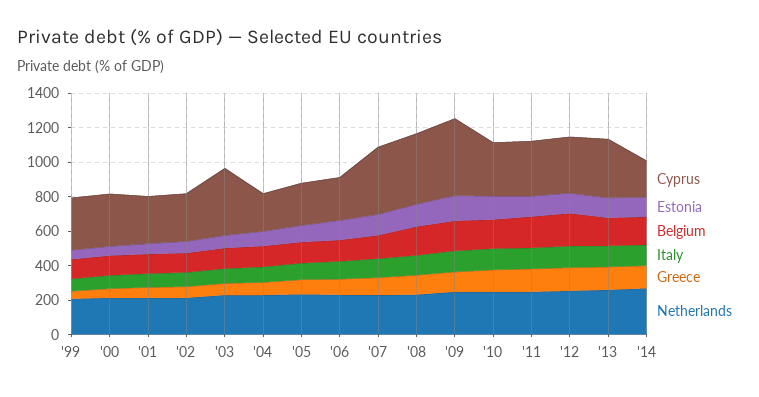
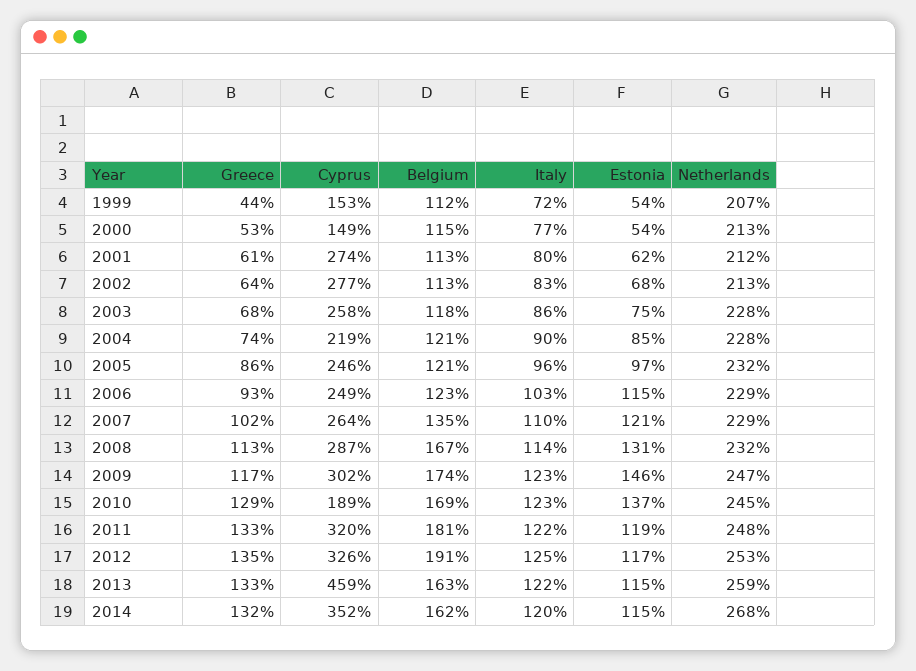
  {
    "Cyprus": {
-     "'99": 300,
+     "'99": 153,
-     "'00": 300,
+     "'00": 149,
      "'01": 274,
      "'02": 277,
-     "'03": 400,
+     "'03": 258,
      "'04": 219,
      "'05": 246,
      "'06": 249,
-     "'07": 400,
+     "'07": 264,
-     "'08": 400,
+     "'08": 287,
-     "'09": 450,
+     "'09": 302,
-     "'10": 300,
+     "'10": 189,
      "'11": 320,
      "'12": 326,
-     "'13": 350,
+     "'13": 459,
-     "'14": 200
+     "'14": 352
    },
    "Estonia": {
      "'99": 54,
      "'00": 54,
      "'01": 62,
      "'02": 68,
      "'03": 75,
      "'04": 85,
      "'05": 97,
      "'06": 115,
      "'07": 121,
      "'08": 131,
      "'09": 146,
      "'10": 137,
      "'11": 119,
      "'12": 117,
      "'13": 115,
      "'14": 115
    },
    "Belgium": {
      "'99": 112,
      "'00": 115,
      "'01": 113,
      "'02": 113,
      "'03": 118,
      "'04": 121,
      "'05": 121,
      "'06": 123,
      "'07": 135,
      "'08": 167,
      "'09": 174,
      "'10": 169,
      "'11": 181,
      "'12": 191,
      "'13": 163,
      "'14": 162
    },
    "Italy": {
      "'99": 72,
      "'00": 77,
      "'01": 80,
      "'02": 83,
      "'03": 86,
      "'04": 90,
      "'05": 96,
      "'06": 103,
      "'07": 110,
      "'08": 114,
      "'09": 123,
      "'10": 123,
      "'11": 122,
      "'12": 125,
      "'13": 122,
      "'14": 120
    },
    "Greece": {
      "'99": 44,
      "'00": 53,
      "'01": 61,
      "'02": 64,
      "'03": 68,
      "'04": 74,
      "'05": 86,
      "'06": 93,
      "'07": 102,
      "'08": 113,
      "'09": 117,
      "'10": 129,
      "'11": 133,
      "'12": 135,
      "'13": 133,
      "'14": 132
    },
    "Netherlands": {
      "'99": 207,
      "'00": 213,
      "'01": 212,
      "'02": 213,
      "'03": 228,
      "'04": 228,
      "'05": 232,
      "'06": 229,
      "'07": 229,
      "'08": 232,
      "'09": 247,
      "'10": 245,
      "'11": 248,
      "'12": 253,
      "'13": 259,
      "'14": 268
    }
  }

